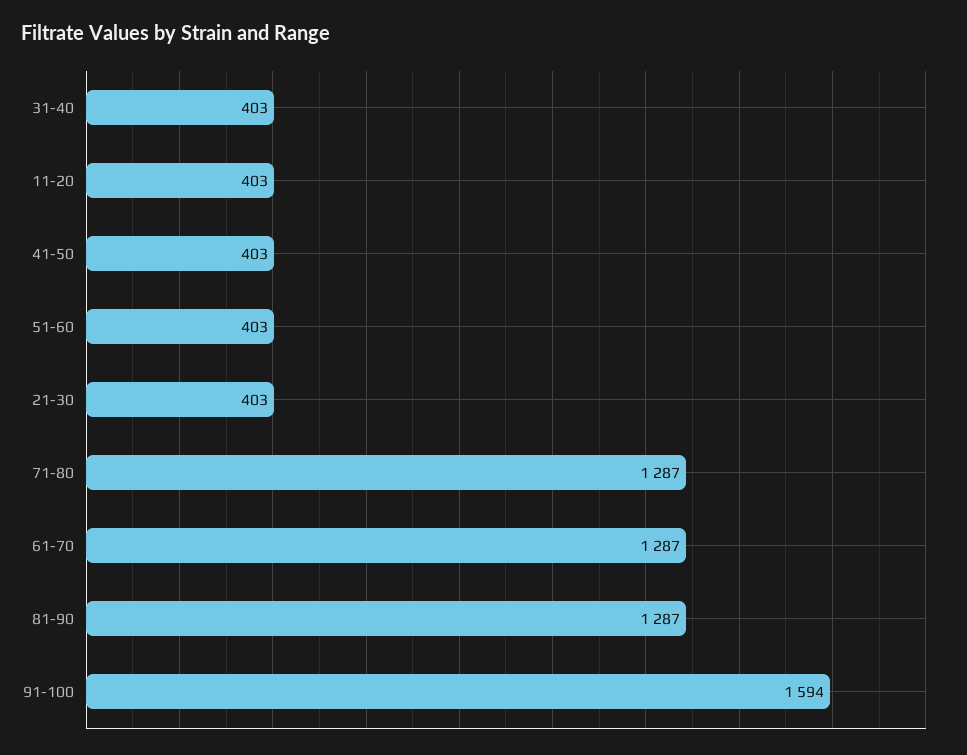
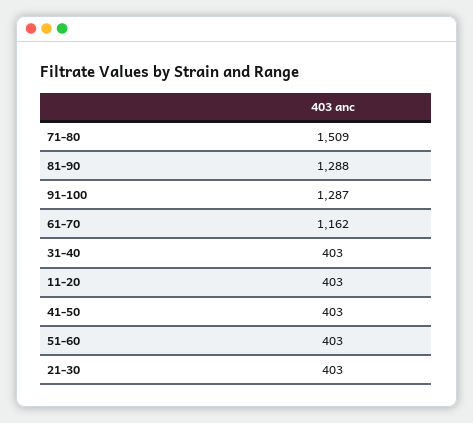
  {
    "31-40": 403,
    "11-20": 403,
    "41-50": 403,
    "51-60": 403,
    "21-30": 403,
-   "71-80": 1287,
+   "71-80": 1509,
-   "61-70": 1287,
+   "61-70": 1162,
-   "81-90": 1287,
+   "81-90": 1288,
-   "91-100": 1594
+   "91-100": 1287
  }

